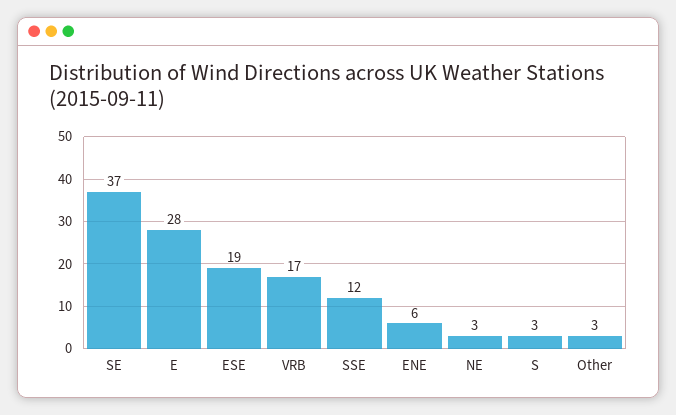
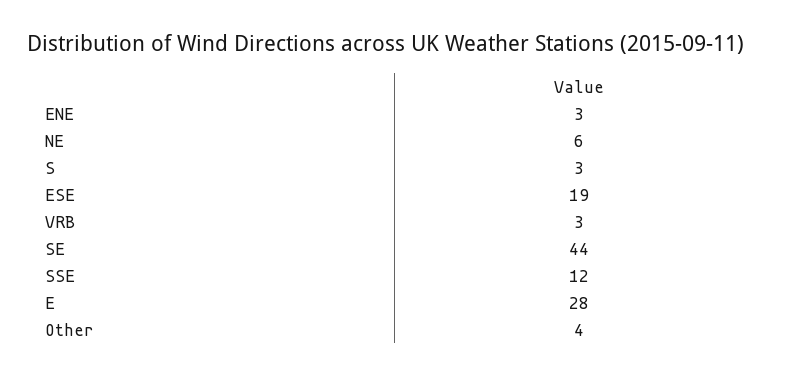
  {
-   "SE": 37,
+   "SE": 44,
    "E": 28,
    "ESE": 19,
-   "VRB": 17,
+   "VRB": 3,
    "SSE": 12,
-   "ENE": 6,
+   "ENE": 3,
-   "NE": 3,
+   "NE": 6,
    "S": 3,
-   "Other": 3
+   "Other": 4
  }

